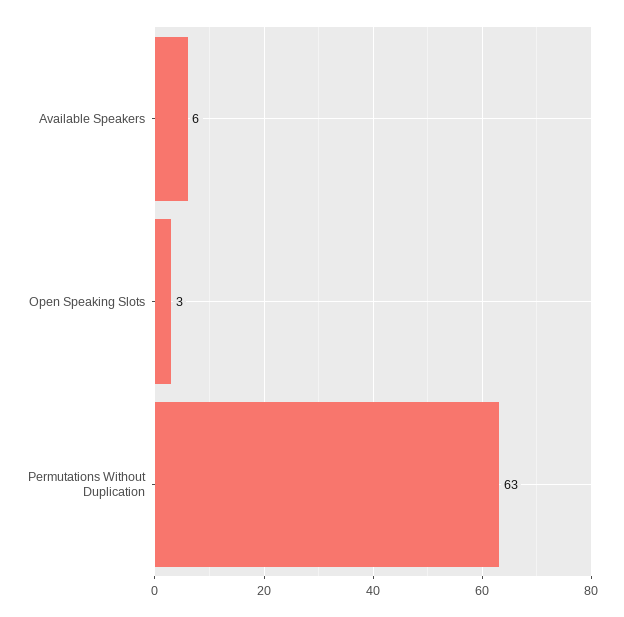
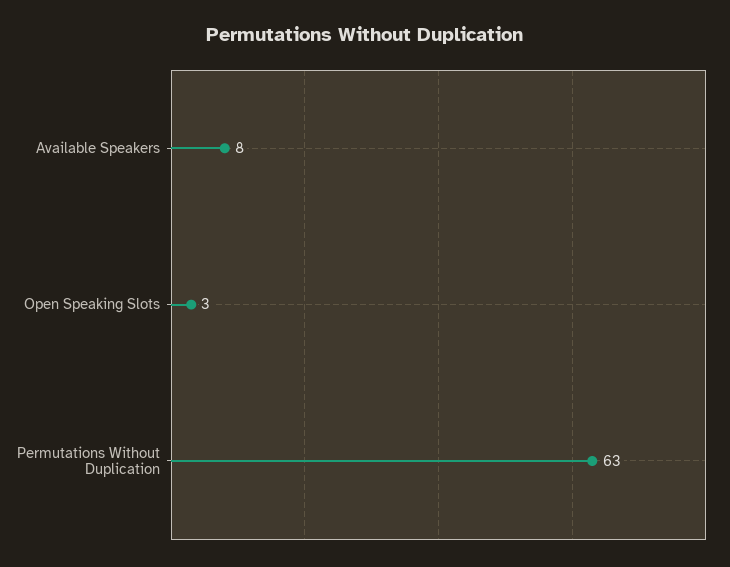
  {
-   "Available Speakers": 6,
+   "Available Speakers": 8,
    "Open Speaking Slots": 3,
    "Permutations Without Duplication": 63
  }

